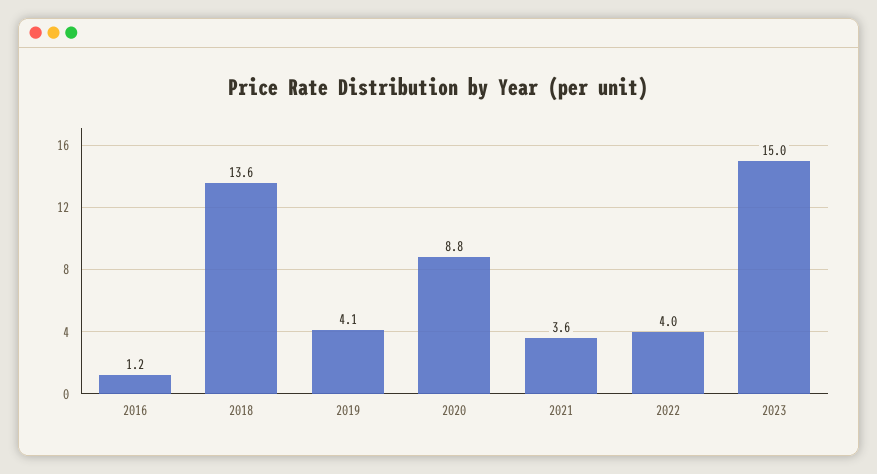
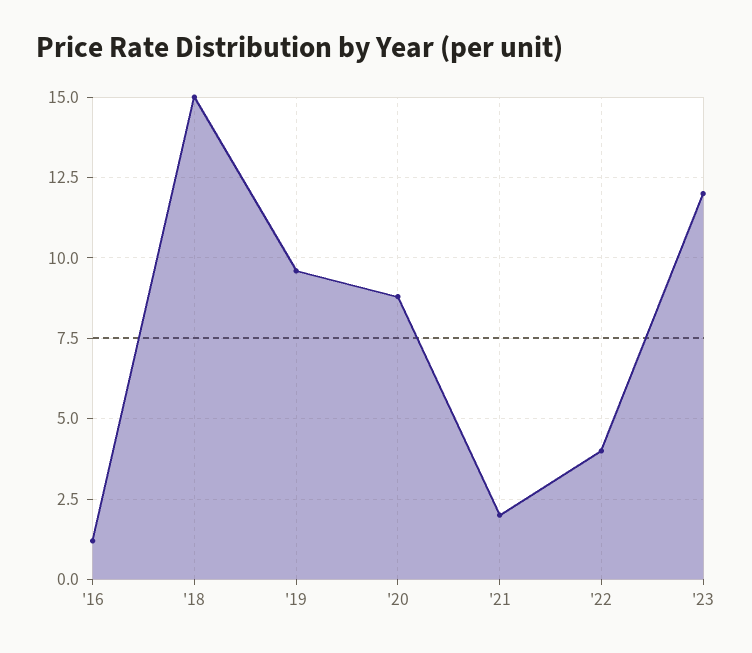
  {
    "2016": 1.2,
-   "2018": 13.6,
+   "2018": 15,
-   "2019": 4.1,
+   "2019": 9.5,
    "2020": 8.8,
-   "2021": 3.6,
+   "2021": 2,
    "2022": 4,
-   "2023": 15
+   "2023": 12
  }

